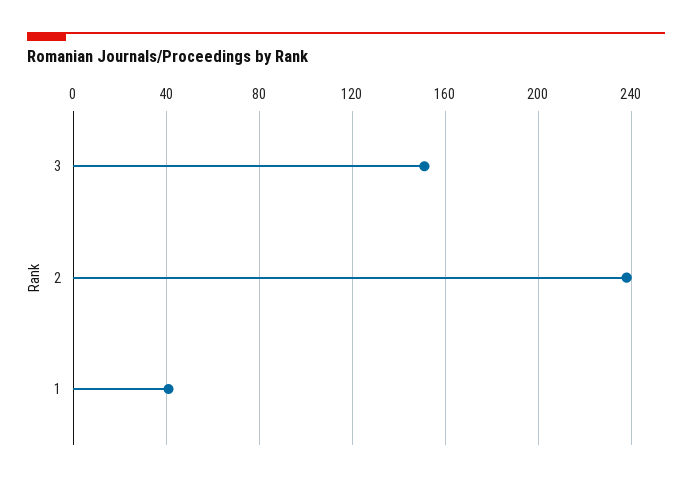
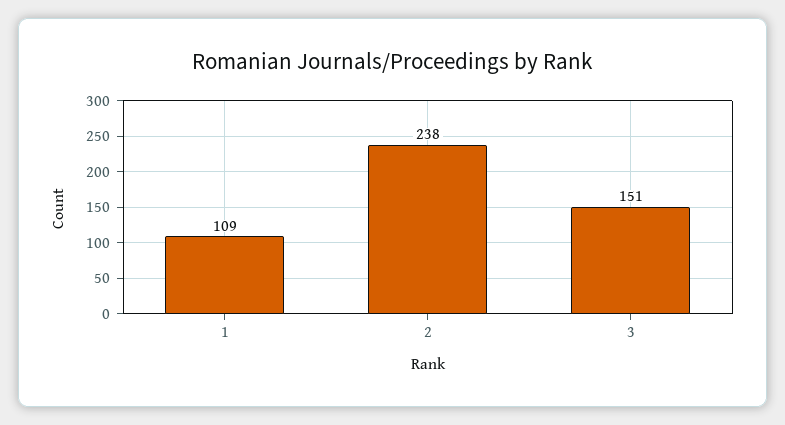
  {
    "3": 151,
    "2": 238,
-   "1": 40
+   "1": 109
  }

